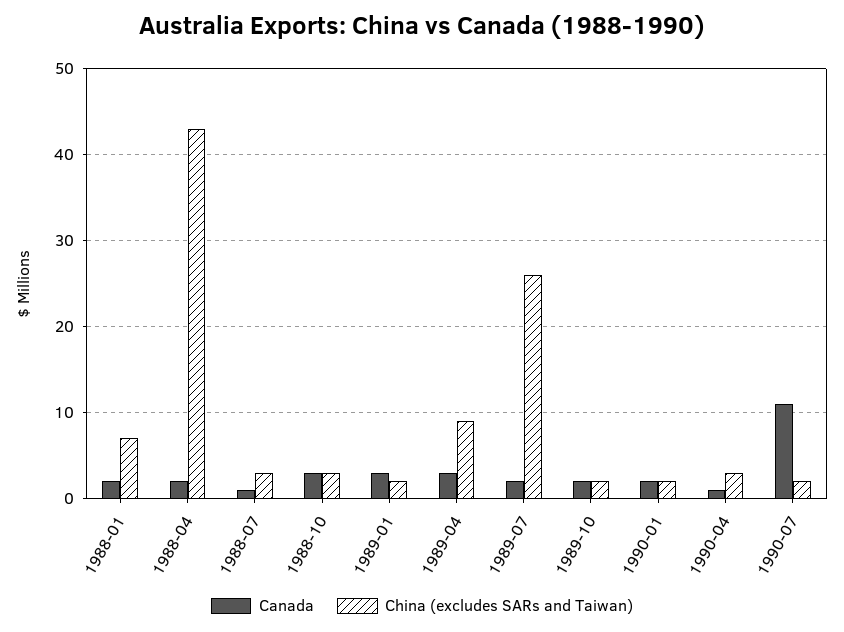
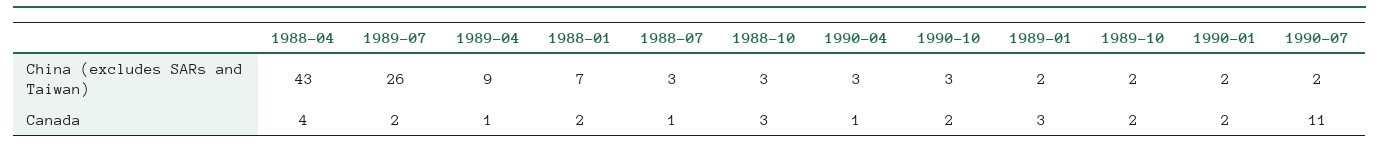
  {
    "Canada": {
      "1988-01": 2,
-     "1988-04": 2,
+     "1988-04": 4,
      "1988-07": 1,
      "1988-10": 3,
      "1989-01": 3,
-     "1989-04": 3,
+     "1989-04": 1,
      "1989-07": 2,
      "1989-10": 2,
      "1990-01": 2,
      "1990-04": 1,
-     "1990-07": 11
+     "1990-07": 11,
+     "1990-10": 2
    },
    "China (excludes SARs and Taiwan)": {
      "1988-01": 7,
      "1988-04": 43,
      "1988-07": 3,
      "1988-10": 3,
      "1989-01": 2,
      "1989-04": 9,
      "1989-07": 26,
      "1989-10": 2,
      "1990-01": 2,
      "1990-04": 3,
-     "1990-07": 2
+     "1990-07": 2,
+     "1990-10": 3
    }
  }

